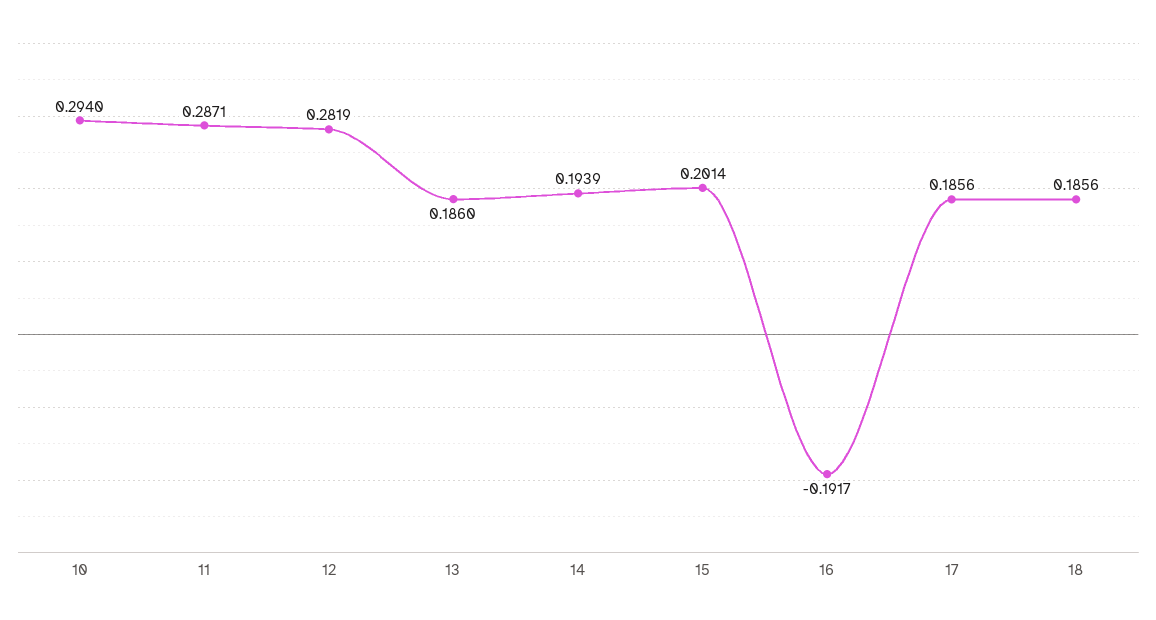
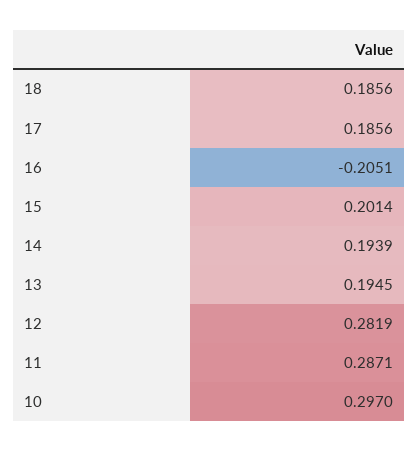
  {
-   "10": 0.294,
+   "10": 0.297,
    "11": 0.2871,
    "12": 0.2819,
-   "13": 0.186,
+   "13": 0.1945,
    "14": 0.1939,
    "15": 0.2014,
-   "16": -0.1917,
+   "16": -0.2051,
    "17": 0.1856,
    "18": 0.1856
  }

